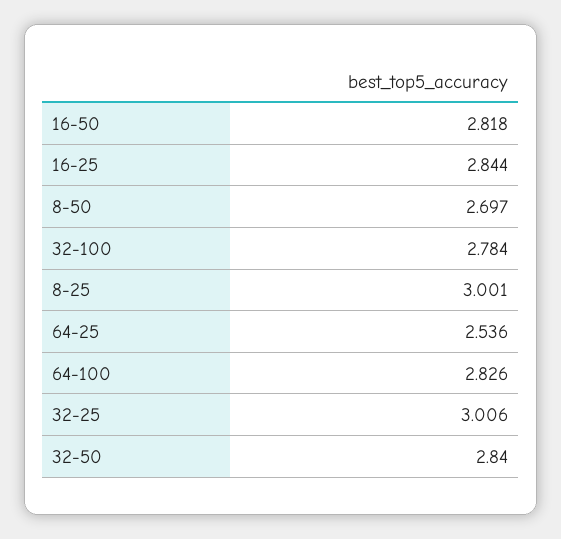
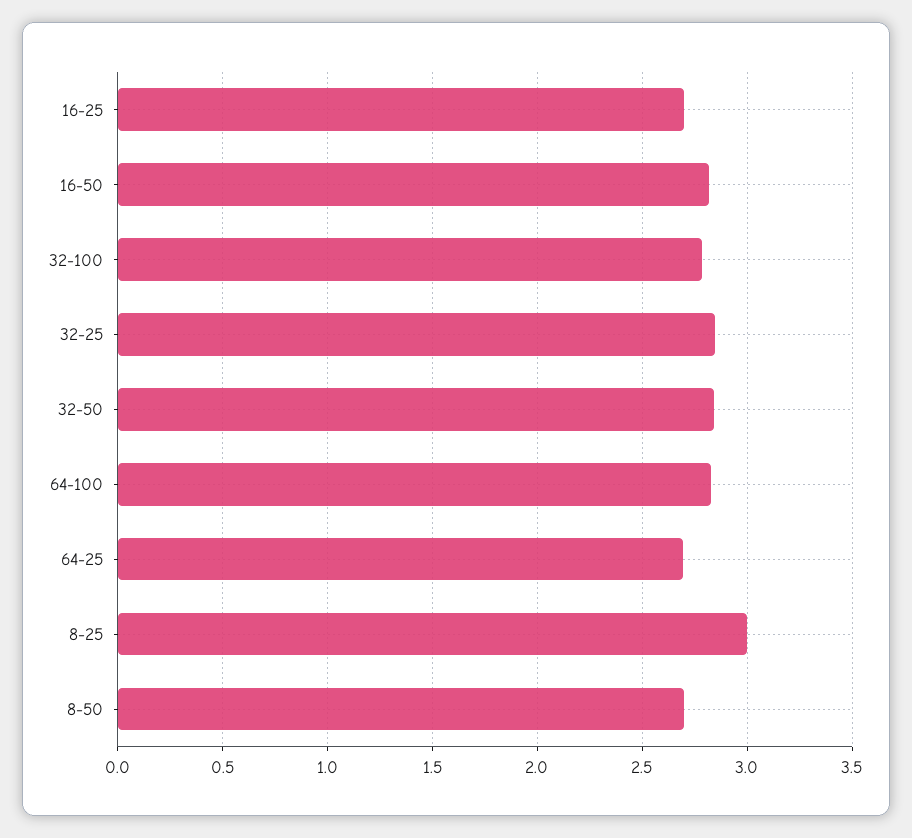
  {
    "16-50": 2.818,
-   "16-25": 2.844,
+   "16-25": 2.7,
    "8-50": 2.697,
    "32-100": 2.784,
    "8-25": 3.001,
-   "64-25": 2.536,
+   "64-25": 2.7,
    "64-100": 2.826,
-   "32-25": 3.006,
+   "32-25": 2.85,
    "32-50": 2.84
  }

